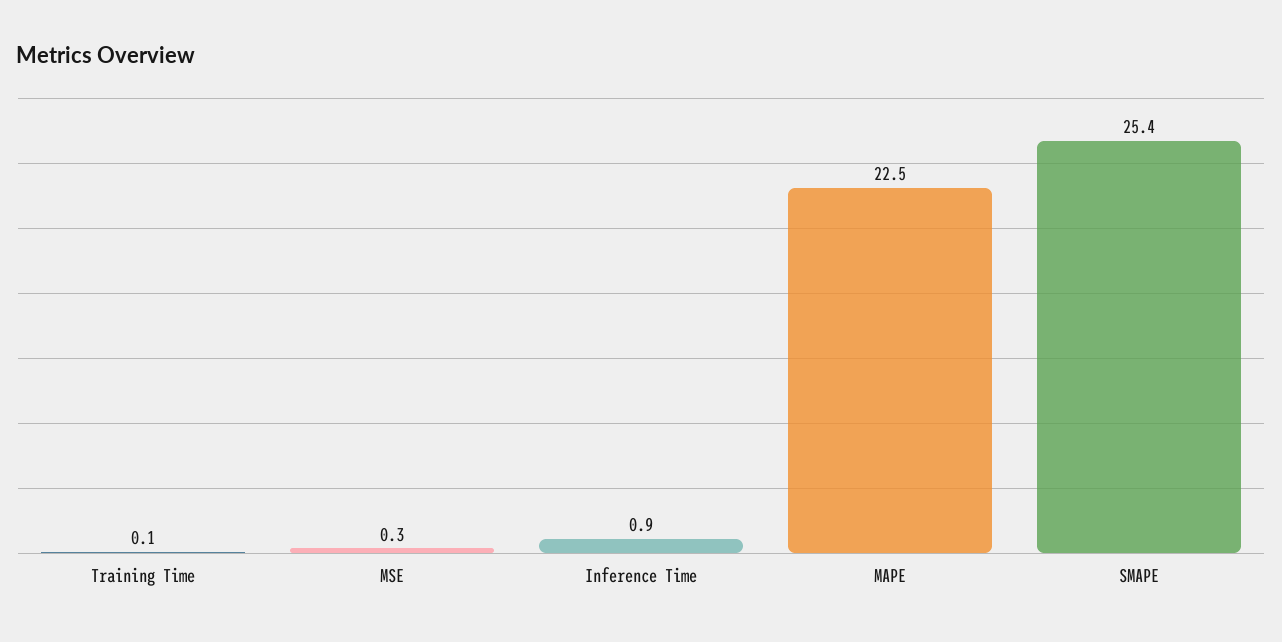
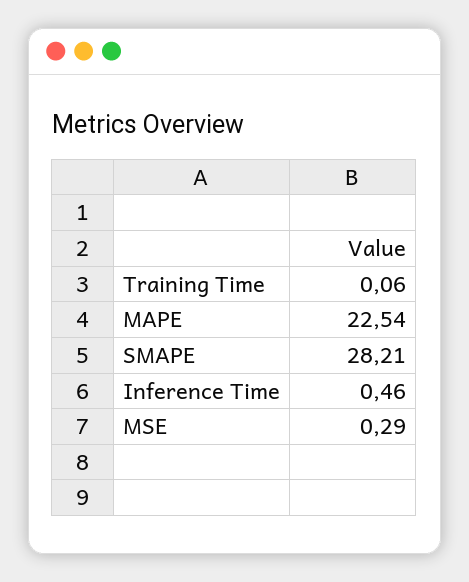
  {
    "Training Time": 0.06,
    "MSE": 0.29,
-   "Inference Time": 0.9,
+   "Inference Time": 0.46,
    "MAPE": 22.54,
-   "SMAPE": 25.4
+   "SMAPE": 28.21
  }

